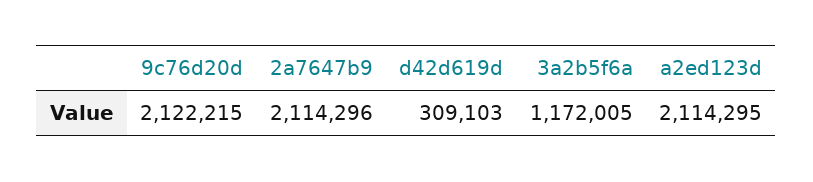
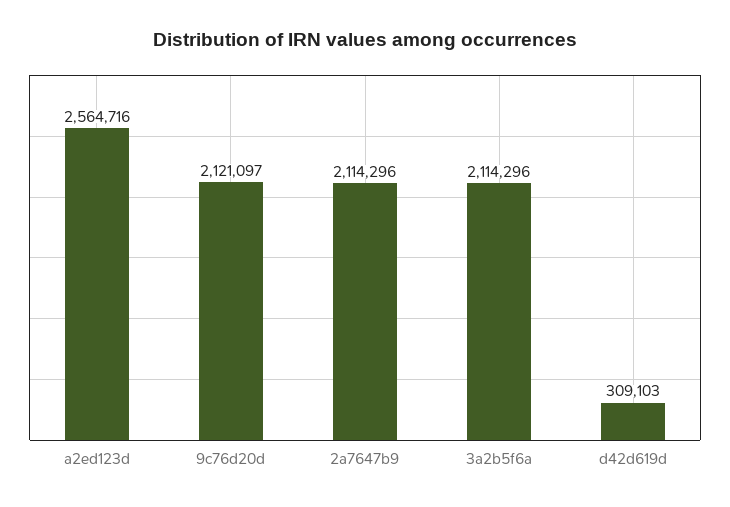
  {
-   "9c76d20d": 2122215,
+   "9c76d20d": 2121097,
    "2a7647b9": 2114296,
    "d42d619d": 309103,
-   "3a2b5f6a": 1172005,
+   "3a2b5f6a": 2114296,
-   "a2ed123d": 2114295
+   "a2ed123d": 2564716
  }

